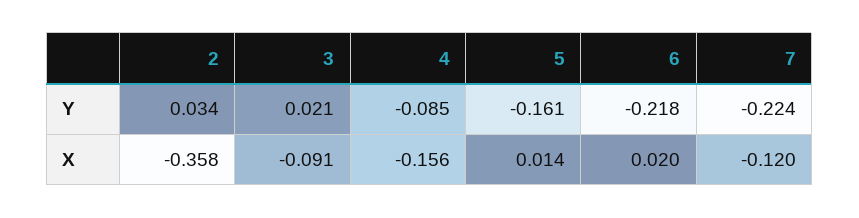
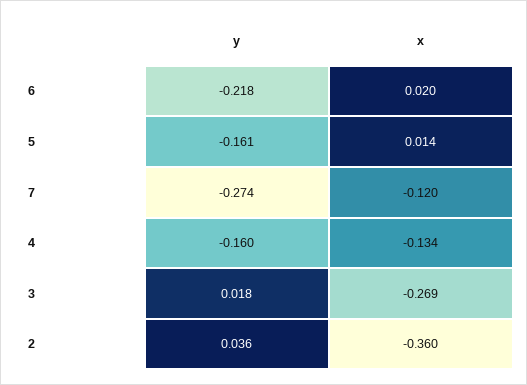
  {
    "2": {
-     "Y": 0.034,
+     "Y": 0.036,
-     "X": -0.358
+     "X": -0.36
    },
    "3": {
-     "Y": 0.021,
+     "Y": 0.018,
-     "X": -0.091
+     "X": -0.269
    },
    "4": {
-     "Y": -0.085,
+     "Y": -0.16,
-     "X": -0.156
+     "X": -0.134
    },
    "5": {
      "Y": -0.161,
      "X": 0.014
    },
    "6": {
      "Y": -0.218,
      "X": 0.02
    },
    "7": {
-     "Y": -0.224,
+     "Y": -0.274,
      "X": -0.12
    }
  }

